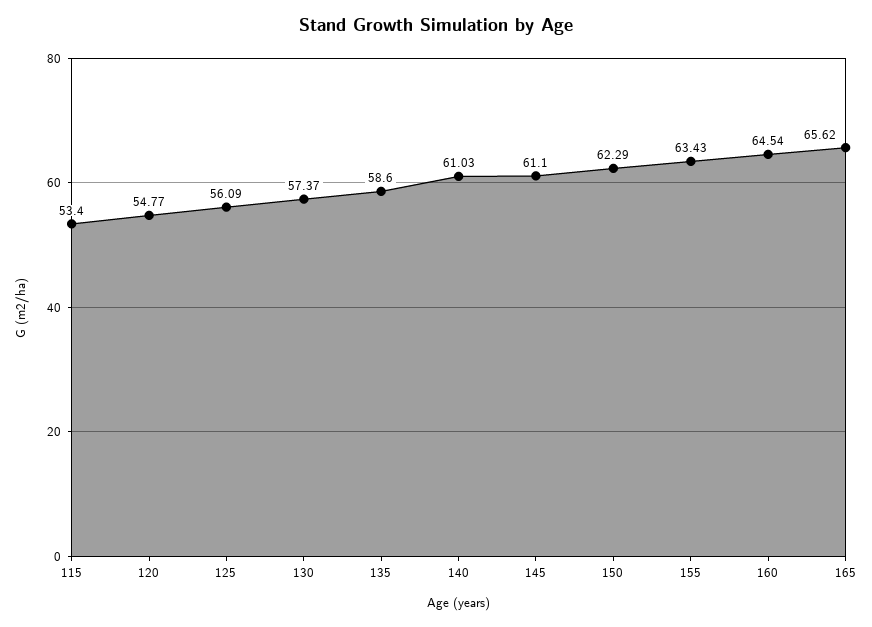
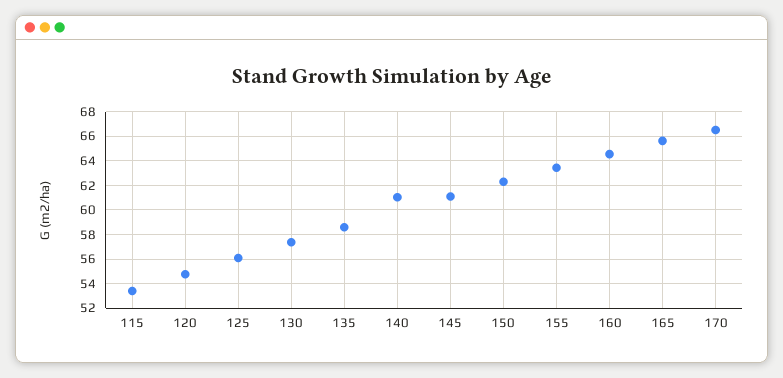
  {
    "115": 53.4,
    "120": 54.77,
    "125": 56.09,
    "130": 57.37,
    "135": 58.6,
    "140": 61.03,
    "145": 61.1,
    "150": 62.29,
    "155": 63.43,
    "160": 64.54,
-   "165": 65.62
+   "165": 65.62,
+   "170": 66.5
  }

